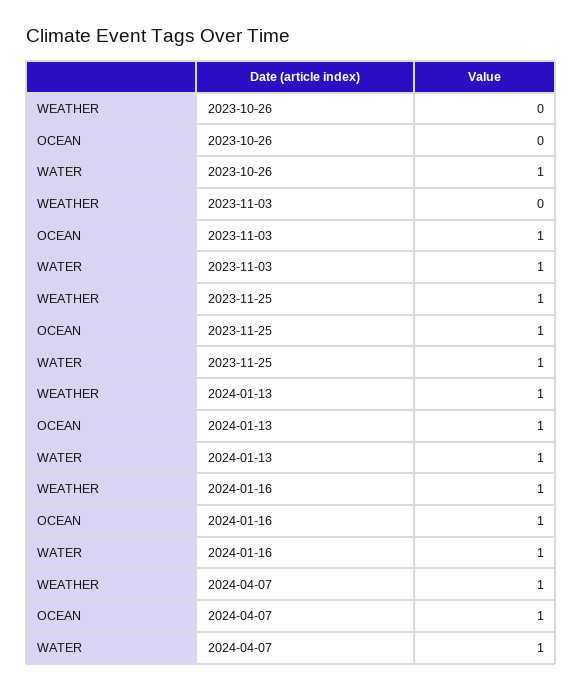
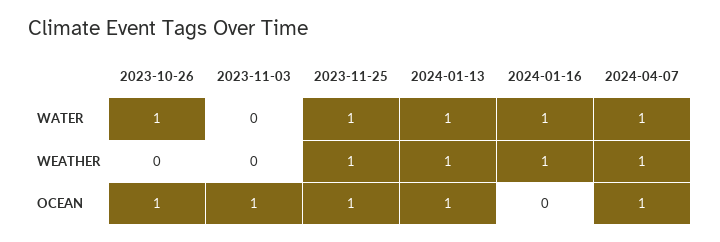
  {
    "WEATHER": {
      "2023-10-26": 0,
      "2023-11-03": 0,
      "2023-11-25": 1,
      "2024-01-13": 1,
      "2024-01-16": 1,
      "2024-04-07": 1
    },
    "OCEAN": {
-     "2023-10-26": 0,
+     "2023-10-26": 1,
      "2023-11-03": 1,
      "2023-11-25": 1,
      "2024-01-13": 1,
-     "2024-01-16": 1,
+     "2024-01-16": 0,
      "2024-04-07": 1
    },
    "WATER": {
      "2023-10-26": 1,
-     "2023-11-03": 1,
+     "2023-11-03": 0,
      "2023-11-25": 1,
      "2024-01-13": 1,
      "2024-01-16": 1,
      "2024-04-07": 1
    }
  }

